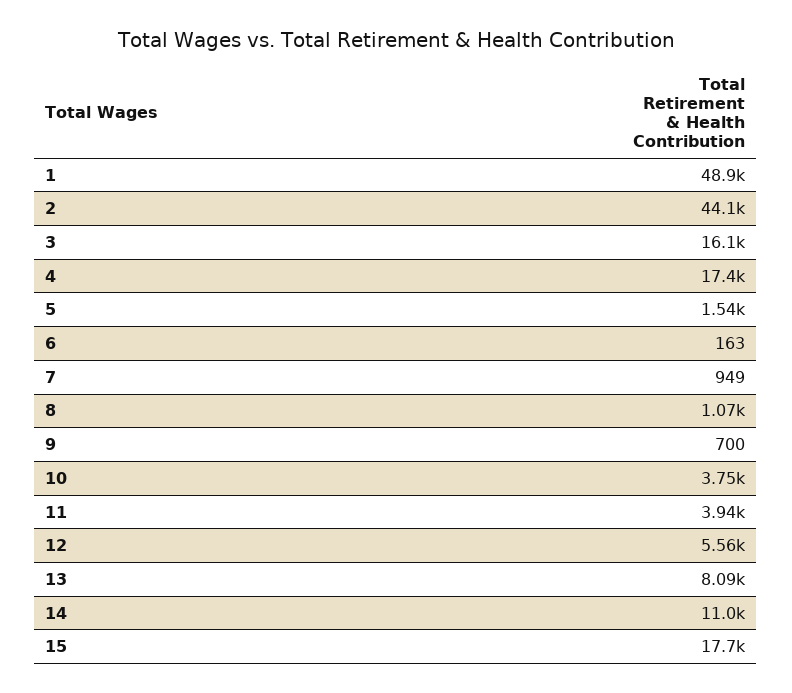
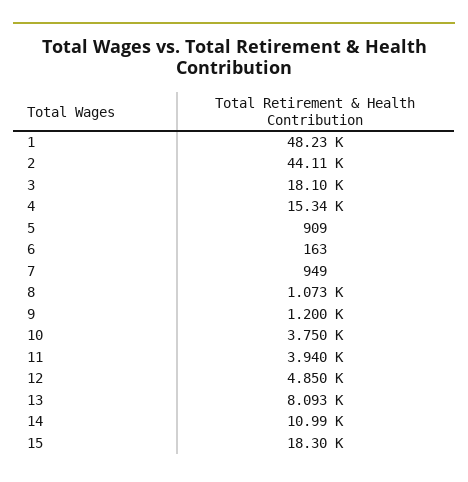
  {
-   "1": 48900,
+   "1": 48230,
    "2": 44110,
-   "3": 16100,
+   "3": 18100,
-   "4": 17400,
+   "4": 15340,
-   "5": 1540,
+   "5": 909,
    "6": 163,
    "7": 949,
    "8": 1073,
-   "9": 700,
+   "9": 1200,
    "10": 3750,
    "11": 3940,
-   "12": 5560,
+   "12": 4850,
    "13": 8093,
    "14": 10990,
-   "15": 17700
+   "15": 18300
  }

